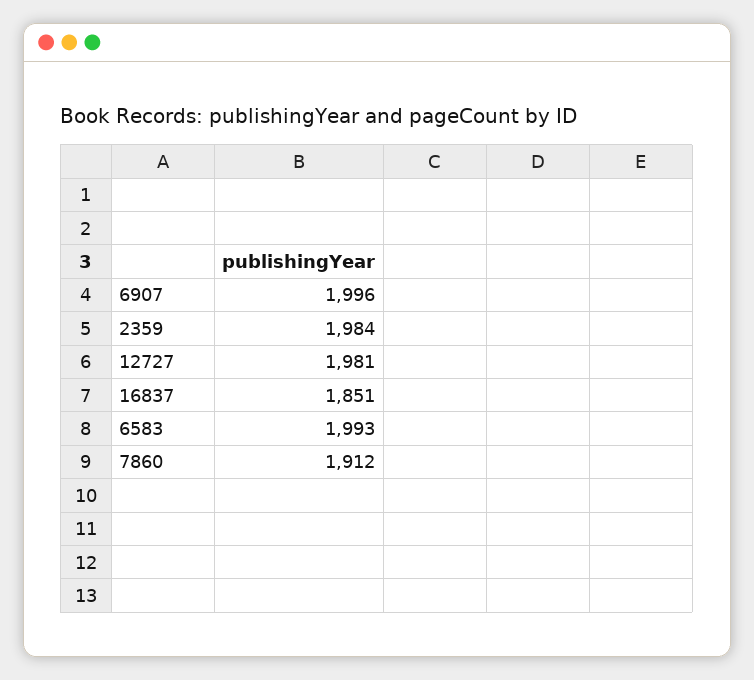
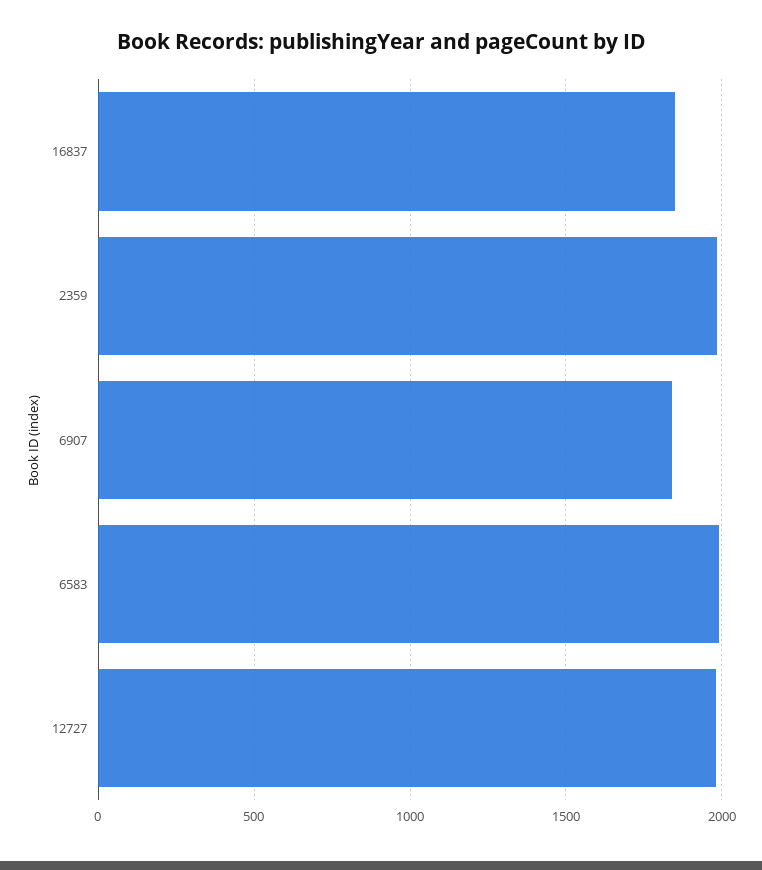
  {
-   "6907": 1996,
+   "6907": 1850,
    "2359": 1984,
    "12727": 1981,
    "16837": 1851,
-   "6583": 1993,
+   "6583": 1993
-   "7860": 1912
  }

